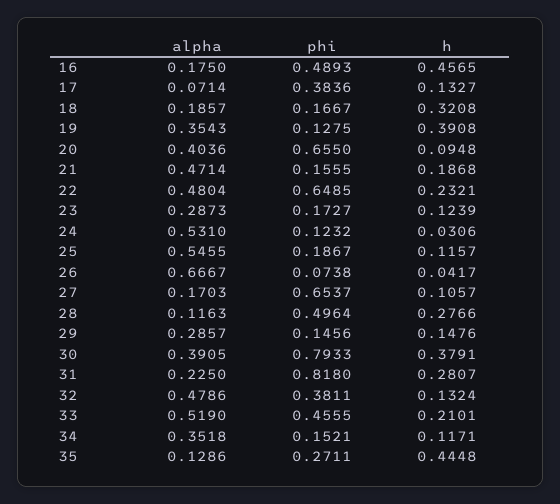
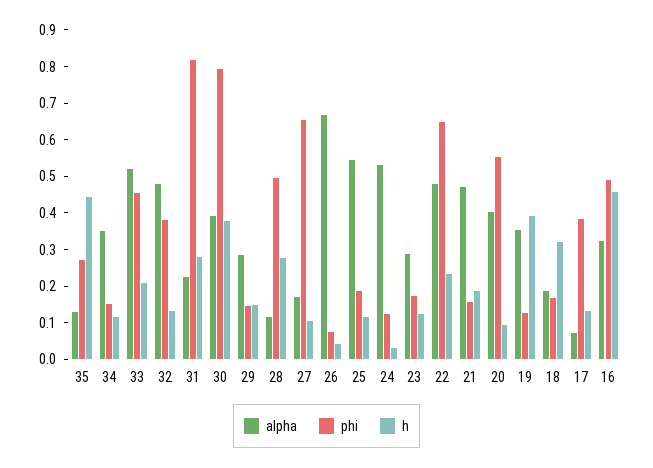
  {
    "alpha": {
-     "16": 0.175,
+     "16": 0.325,
      "17": 0.0714,
      "18": 0.1857,
      "19": 0.3543,
      "20": 0.4036,
      "21": 0.4714,
      "22": 0.4804,
      "23": 0.2873,
      "24": 0.531,
      "25": 0.5455,
      "26": 0.6667,
      "27": 0.1703,
      "28": 0.1163,
      "29": 0.2857,
      "30": 0.3905,
      "31": 0.225,
      "32": 0.4786,
      "33": 0.519,
      "34": 0.3518,
      "35": 0.1286
    },
    "phi": {
      "16": 0.4893,
      "17": 0.3836,
      "18": 0.1667,
      "19": 0.1275,
-     "20": 0.655,
+     "20": 0.55,
      "21": 0.1555,
      "22": 0.6485,
      "23": 0.1727,
      "24": 0.1232,
      "25": 0.1867,
      "26": 0.0738,
      "27": 0.6537,
      "28": 0.4964,
      "29": 0.1456,
      "30": 0.7933,
      "31": 0.818,
      "32": 0.3811,
      "33": 0.4555,
      "34": 0.1521,
      "35": 0.2711
    },
    "h": {
      "16": 0.4565,
      "17": 0.1327,
      "18": 0.3208,
      "19": 0.3908,
      "20": 0.0948,
      "21": 0.1868,
      "22": 0.2321,
      "23": 0.1239,
      "24": 0.0306,
      "25": 0.1157,
      "26": 0.0417,
      "27": 0.1057,
      "28": 0.2766,
      "29": 0.1476,
      "30": 0.3791,
      "31": 0.2807,
      "32": 0.1324,
      "33": 0.2101,
      "34": 0.1171,
      "35": 0.4448
    }
  }

